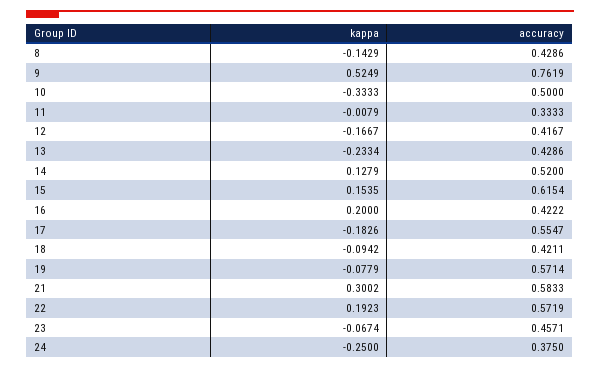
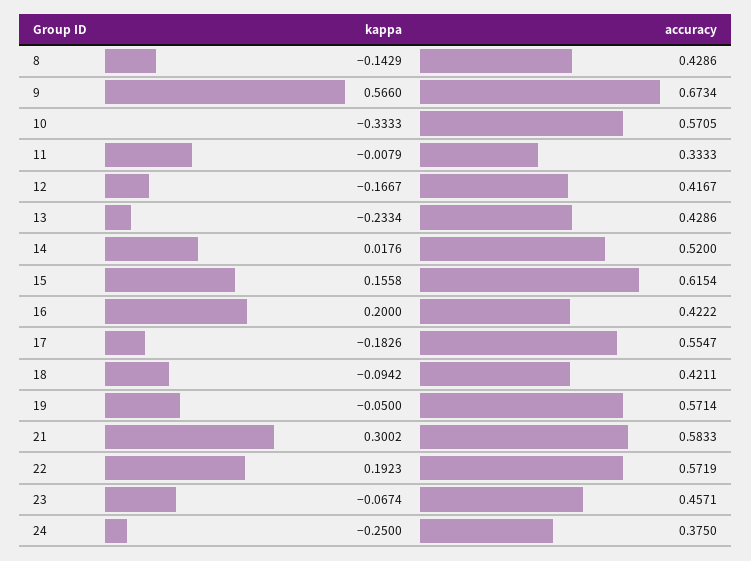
  {
    "kappa": {
      "8": -0.1429,
-     "9": 0.5249,
+     "9": 0.566,
      "10": -0.3333,
      "11": -0.0079,
      "12": -0.1667,
      "13": -0.2334,
-     "14": 0.1279,
+     "14": 0.0176,
-     "15": 0.1535,
+     "15": 0.1558,
      "16": 0.2,
      "17": -0.1826,
      "18": -0.0942,
-     "19": -0.0779,
+     "19": -0.05,
      "21": 0.3002,
      "22": 0.1923,
      "23": -0.0674,
      "24": -0.25
    },
    "accuracy": {
      "8": 0.4286,
-     "9": 0.7619,
+     "9": 0.6734,
-     "10": 0.5,
+     "10": 0.5705,
      "11": 0.3333,
      "12": 0.4167,
      "13": 0.4286,
      "14": 0.52,
      "15": 0.6154,
      "16": 0.4222,
      "17": 0.5547,
      "18": 0.4211,
      "19": 0.5714,
      "21": 0.5833,
      "22": 0.5719,
      "23": 0.4571,
      "24": 0.375
    }
  }

